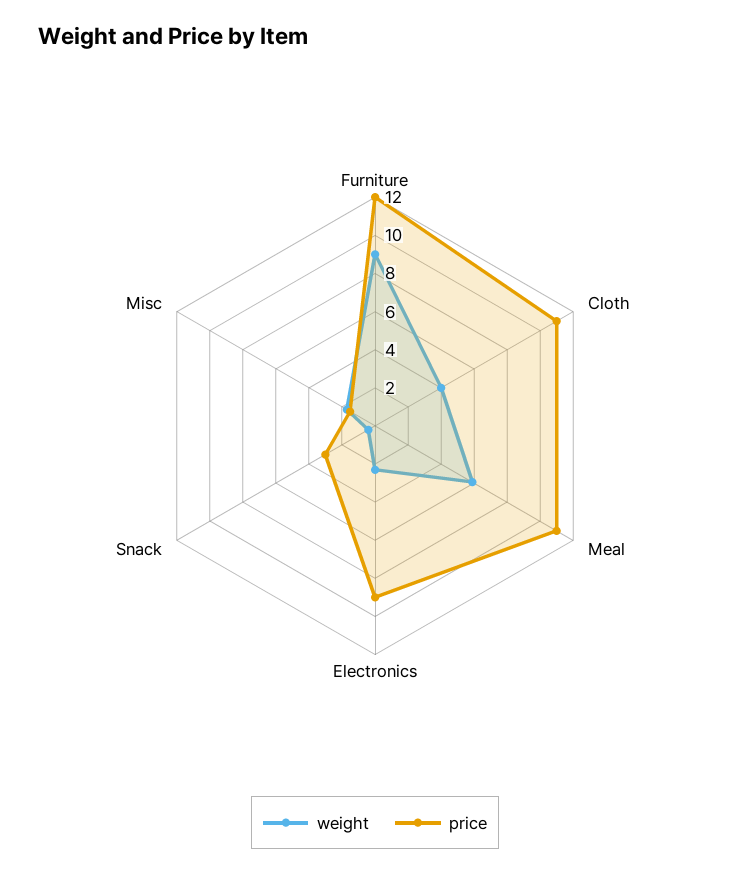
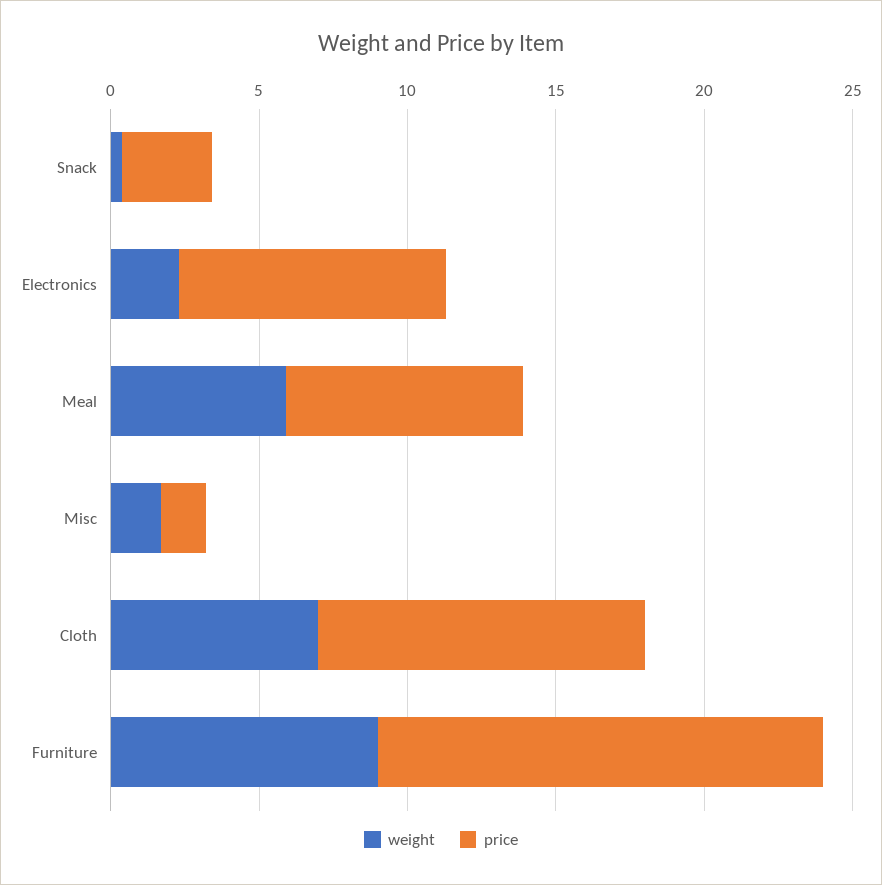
  {
    "weight": {
      "Furniture": 9,
-     "Cloth": 4,
+     "Cloth": 7,
      "Meal": 6,
      "Electronics": 2.5,
      "Snack": 0.5,
      "Misc": 1.5
    },
    "price": {
-     "Furniture": 12,
+     "Furniture": 15,
      "Cloth": 11,
-     "Meal": 11,
+     "Meal": 8,
      "Electronics": 9,
      "Snack": 3,
      "Misc": 1.5
    }
  }

